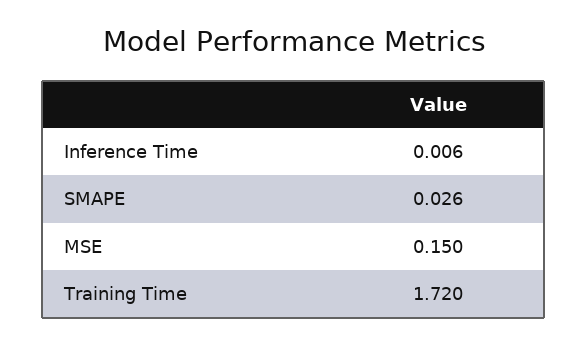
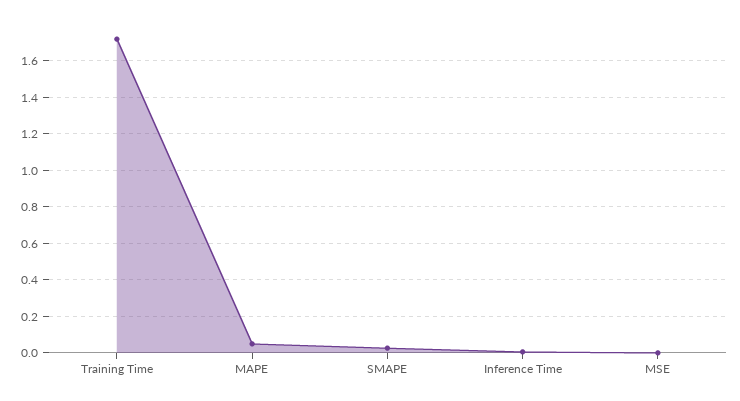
  {
    "Inference Time": 0.006,
    "SMAPE": 0.026,
-   "MSE": 0.15,
+   "MSE": 0,
-   "Training Time": 1.72
+   "Training Time": 1.72,
+   "MAPE": 0.05
  }

